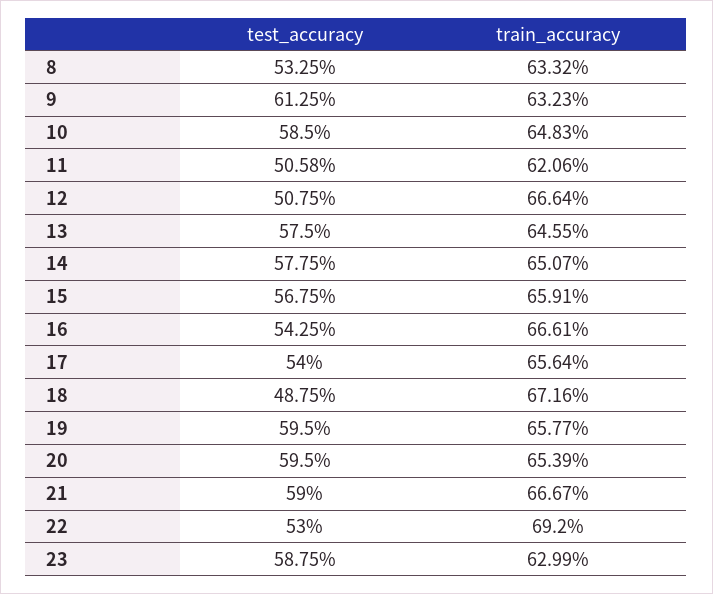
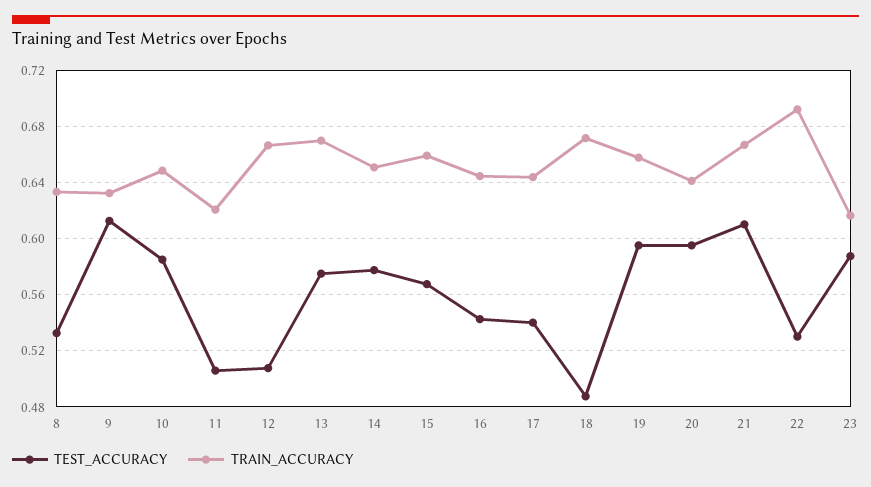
  {
    "test_accuracy": {
      "8": 0.5325,
      "9": 0.6125,
      "10": 0.585,
      "11": 0.5058,
      "12": 0.5075,
      "13": 0.575,
      "14": 0.5775,
      "15": 0.5675,
      "16": 0.5425,
      "17": 0.54,
      "18": 0.4875,
      "19": 0.595,
      "20": 0.595,
-     "21": 0.59,
+     "21": 0.61,
      "22": 0.53,
      "23": 0.5875
    },
    "train_accuracy": {
      "8": 0.6332,
      "9": 0.6323,
      "10": 0.6483,
      "11": 0.6206,
      "12": 0.6664,
-     "13": 0.6455,
+     "13": 0.67,
      "14": 0.6507,
      "15": 0.6591,
-     "16": 0.6661,
+     "16": 0.645,
-     "17": 0.6564,
+     "17": 0.645,
      "18": 0.6716,
      "19": 0.6577,
-     "20": 0.6539,
+     "20": 0.64,
      "21": 0.6667,
      "22": 0.692,
-     "23": 0.6299
+     "23": 0.615
    }
  }

